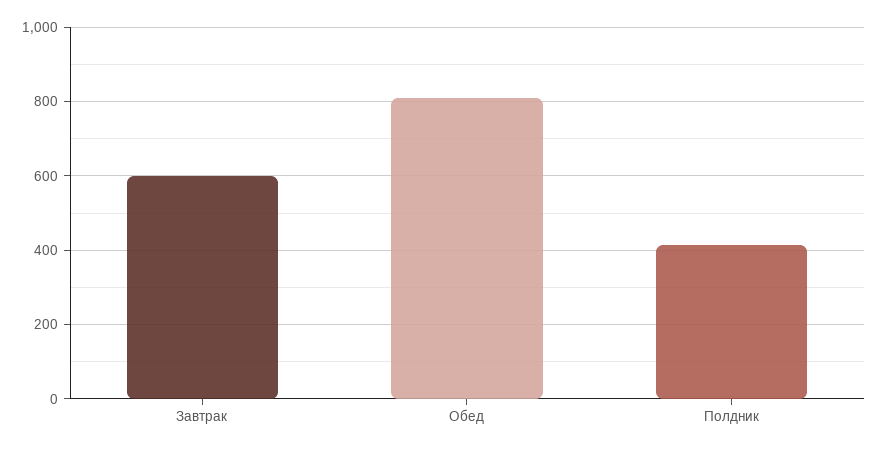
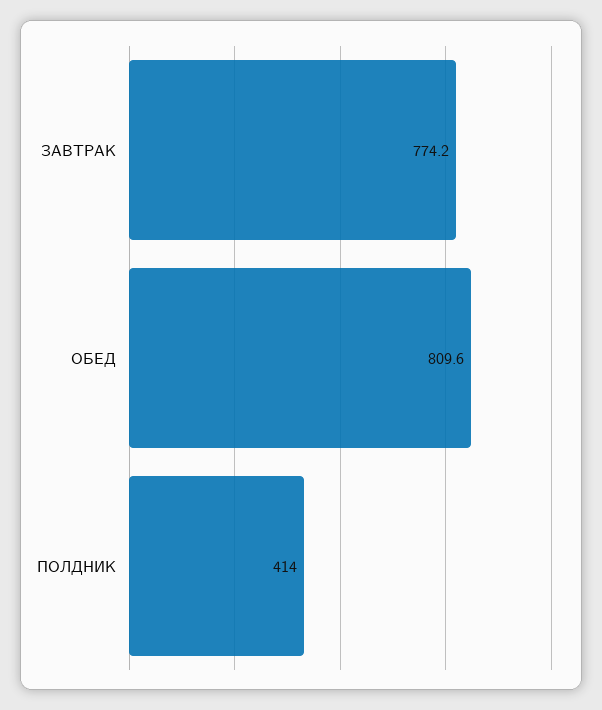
  {
-   "Завтрак": 600,
+   "Завтрак": 774.2,
    "Обед": 809.6,
    "Полдник": 414
  }

